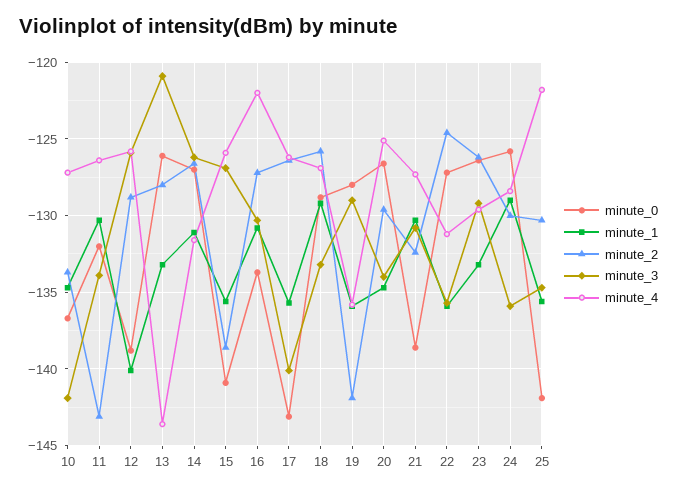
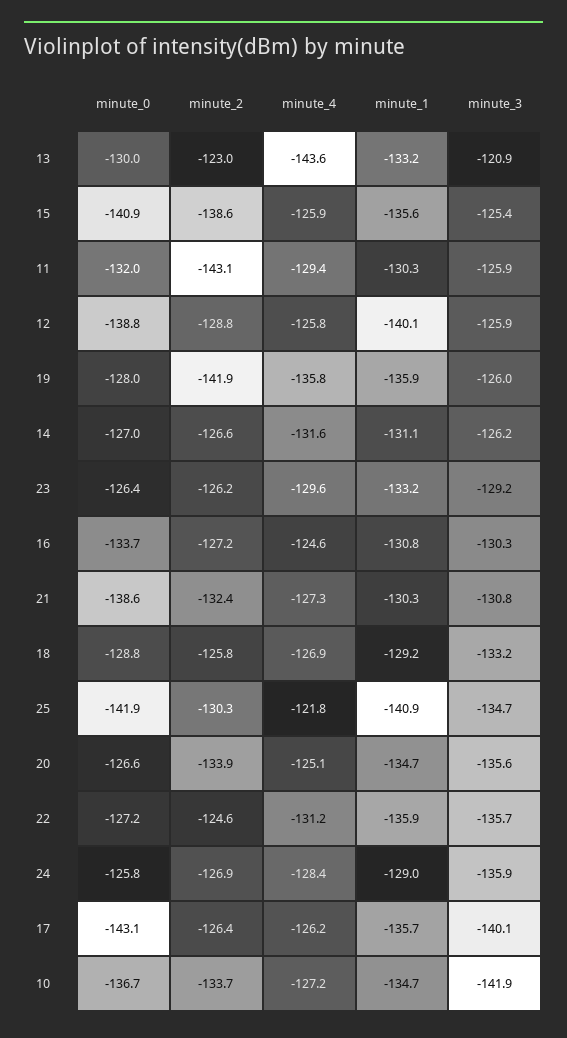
  {
    "minute_0": {
      "10": -136.7,
      "11": -132,
      "12": -138.8,
-     "13": -126,
+     "13": -130,
      "14": -127,
      "15": -140.9,
      "16": -133.7,
      "17": -143.1,
      "18": -128.8,
      "19": -128,
      "20": -126.6,
      "21": -138.6,
      "22": -127.2,
      "23": -126.4,
      "24": -125.8,
      "25": -141.9
    },
    "minute_1": {
      "10": -134.7,
      "11": -130.3,
      "12": -140.1,
      "13": -133.2,
      "14": -131.1,
      "15": -135.6,
      "16": -130.8,
      "17": -135.7,
      "18": -129.2,
      "19": -135.9,
      "20": -134.7,
      "21": -130.3,
      "22": -135.9,
      "23": -133.2,
      "24": -129,
-     "25": -135.5
+     "25": -140.9
    },
    "minute_2": {
      "10": -133.7,
      "11": -143.1,
      "12": -128.8,
-     "13": -128,
+     "13": -123,
      "14": -126.6,
      "15": -138.6,
      "16": -127.2,
      "17": -126.4,
      "18": -125.8,
      "19": -141.9,
-     "20": -129.5,
+     "20": -133.9,
      "21": -132.4,
      "22": -124.6,
      "23": -126.2,
-     "24": -130,
+     "24": -126.9,
      "25": -130.3
    },
    "minute_3": {
      "10": -141.9,
-     "11": -134,
+     "11": -125.9,
      "12": -125.9,
      "13": -120.9,
      "14": -126.2,
-     "15": -127,
+     "15": -125.4,
      "16": -130.3,
      "17": -140.1,
      "18": -133.2,
-     "19": -129,
+     "19": -126,
-     "20": -134,
+     "20": -135.6,
      "21": -130.8,
      "22": -135.7,
      "23": -129.2,
      "24": -135.9,
      "25": -134.7
    },
    "minute_4": {
      "10": -127.2,
-     "11": -126.5,
+     "11": -129.4,
      "12": -125.8,
      "13": -143.6,
      "14": -131.6,
      "15": -125.9,
-     "16": -122,
+     "16": -124.6,
      "17": -126.2,
      "18": -126.9,
      "19": -135.8,
      "20": -125.1,
      "21": -127.3,
      "22": -131.2,
      "23": -129.6,
      "24": -128.4,
      "25": -121.8
    }
  }

